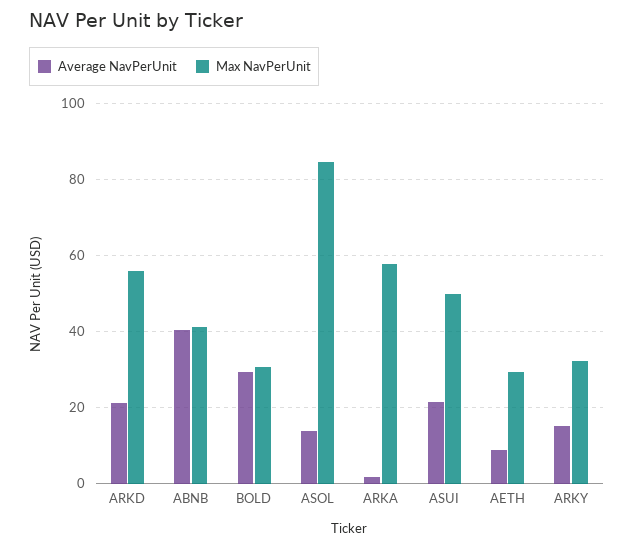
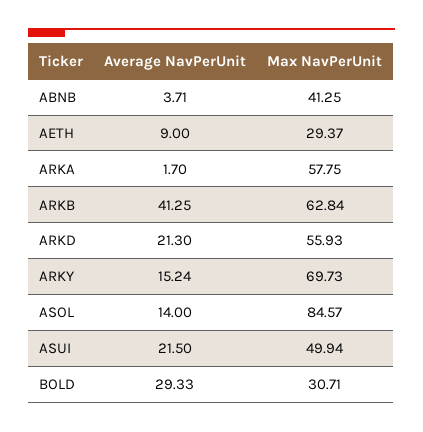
  {
    "Average NavPerUnit": {
      "ARKD": 21.3,
-     "ABNB": 40,
+     "ABNB": 3.71,
      "BOLD": 29.33,
      "ASOL": 14,
      "ARKA": 1.7,
      "ASUI": 21.5,
      "AETH": 9,
-     "ARKY": 15.24
+     "ARKY": 15.24,
+     "ARKB": 41.25
    },
    "Max NavPerUnit": {
      "ARKD": 55.93,
      "ABNB": 41.25,
      "BOLD": 30.71,
      "ASOL": 84.57,
      "ARKA": 57.75,
      "ASUI": 49.94,
      "AETH": 29.37,
-     "ARKY": 32
+     "ARKY": 69.73,
+     "ARKB": 62.84
    }
  }

